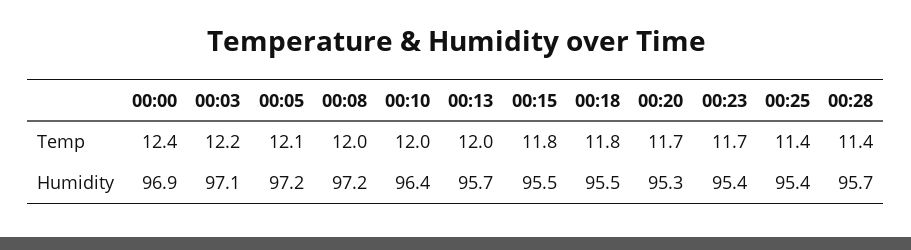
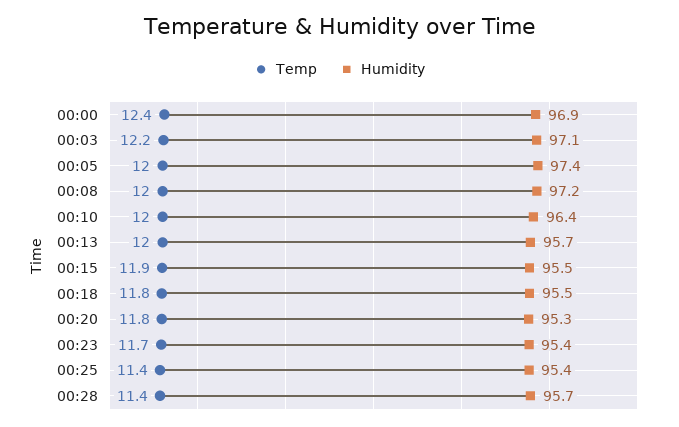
  {
    "Temp": {
      "00:00": 12.4,
      "00:03": 12.2,
-     "00:05": 12.1,
+     "00:05": 12,
      "00:08": 12,
      "00:10": 12,
      "00:13": 12,
-     "00:15": 11.8,
+     "00:15": 11.9,
      "00:18": 11.8,
-     "00:20": 11.7,
+     "00:20": 11.8,
      "00:23": 11.7,
      "00:25": 11.4,
      "00:28": 11.4
    },
    "Humidity": {
      "00:00": 96.9,
      "00:03": 97.1,
-     "00:05": 97.2,
+     "00:05": 97.4,
      "00:08": 97.2,
      "00:10": 96.4,
      "00:13": 95.7,
      "00:15": 95.5,
      "00:18": 95.5,
      "00:20": 95.3,
      "00:23": 95.4,
      "00:25": 95.4,
      "00:28": 95.7
    }
  }

